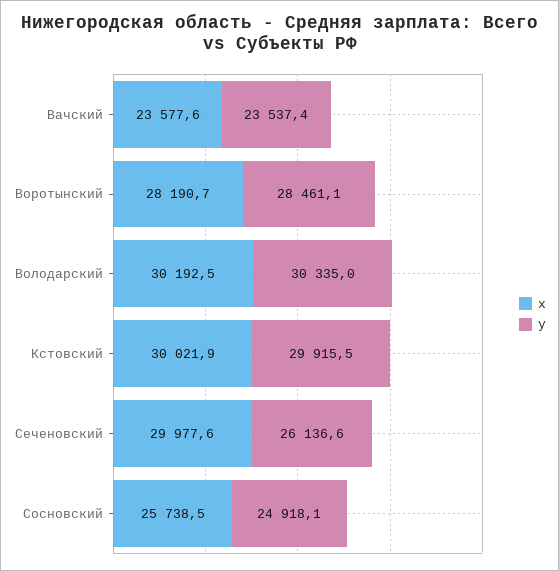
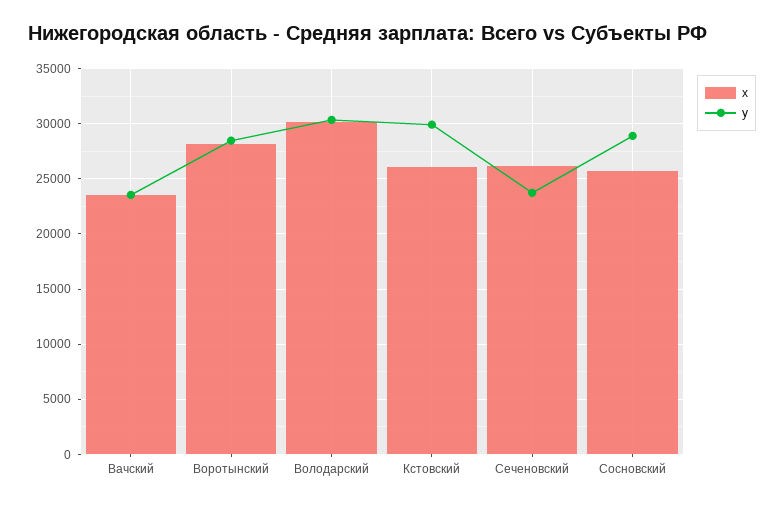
  {
    "x": {
      "Вачский": 23577.6,
      "Воротынский": 28190.7,
      "Володарский": 30192.5,
-     "Кстовский": 30021.9,
+     "Кстовский": 26000,
-     "Сеченовский": 29977.6,
+     "Сеченовский": 26000,
      "Сосновский": 25738.5
    },
    "y": {
      "Вачский": 23537.4,
      "Воротынский": 28461.1,
      "Володарский": 30335,
      "Кстовский": 29915.5,
-     "Сеченовский": 26136.6,
+     "Сеченовский": 24000,
-     "Сосновский": 24918.1
+     "Сосновский": 29000
    }
  }

